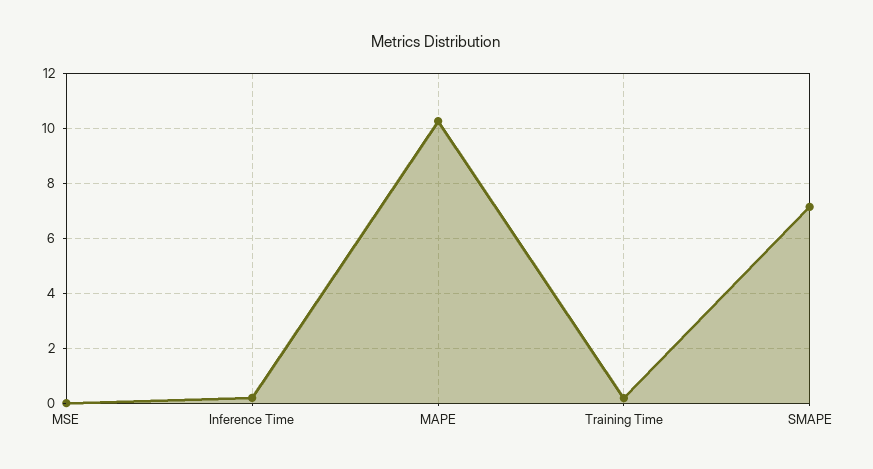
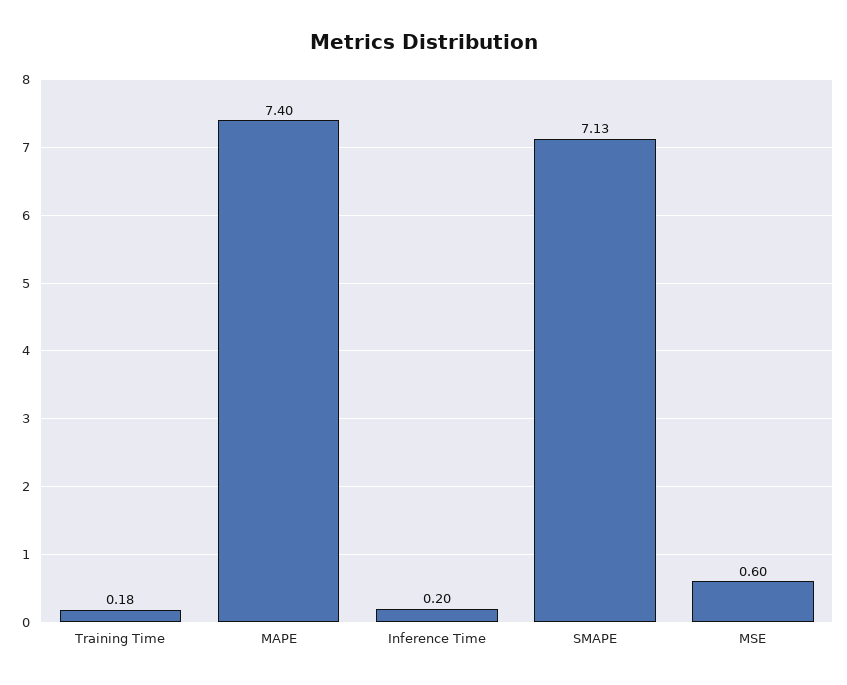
  {
-   "MSE": 0,
+   "MSE": 0.6,
    "Inference Time": 0.2,
-   "MAPE": 10.25,
+   "MAPE": 7.4,
    "Training Time": 0.18,
    "SMAPE": 7.13
  }

